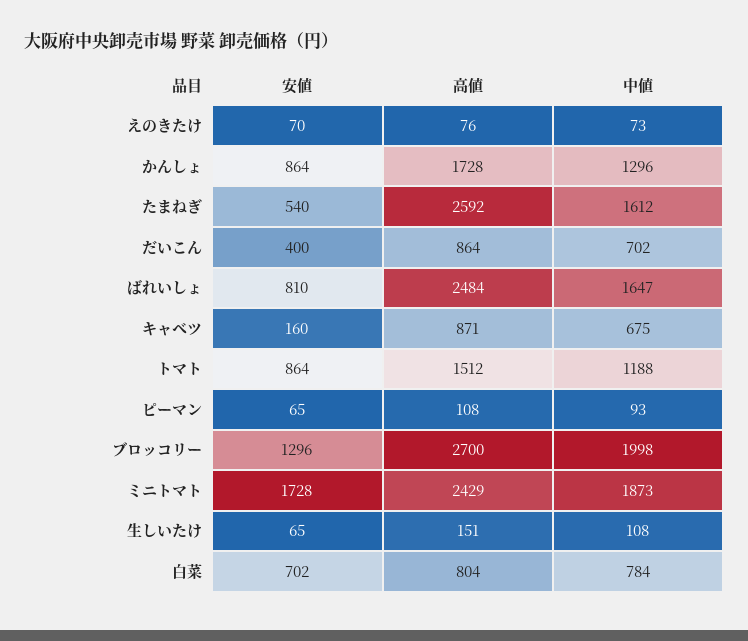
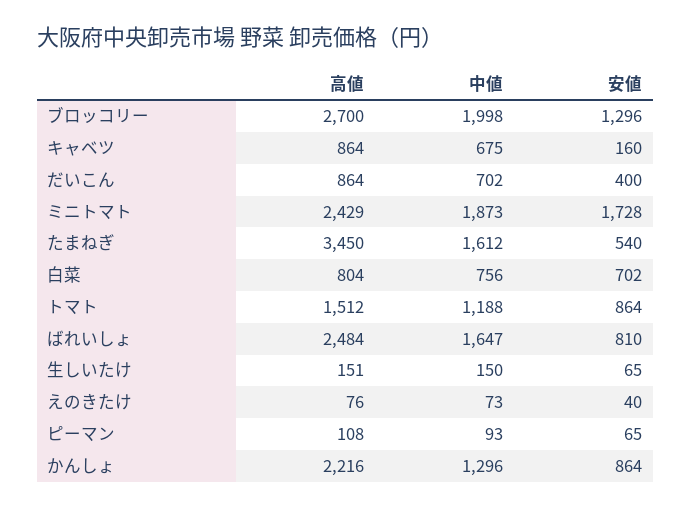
  {
    "安値": {
-     "えのきたけ": 70,
+     "えのきたけ": 40,
      "かんしょ": 864,
      "たまねぎ": 540,
      "だいこん": 400,
      "ばれいしょ": 810,
      "キャベツ": 160,
      "トマト": 864,
      "ピーマン": 65,
      "ブロッコリー": 1296,
      "ミニトマト": 1728,
      "生しいたけ": 65,
      "白菜": 702
    },
    "高値": {
      "えのきたけ": 76,
-     "かんしょ": 1728,
+     "かんしょ": 2216,
-     "たまねぎ": 2592,
+     "たまねぎ": 3450,
      "だいこん": 864,
      "ばれいしょ": 2484,
-     "キャベツ": 871,
+     "キャベツ": 864,
      "トマト": 1512,
      "ピーマン": 108,
      "ブロッコリー": 2700,
      "ミニトマト": 2429,
      "生しいたけ": 151,
      "白菜": 804
    },
    "中値": {
      "えのきたけ": 73,
      "かんしょ": 1296,
      "たまねぎ": 1612,
      "だいこん": 702,
      "ばれいしょ": 1647,
      "キャベツ": 675,
      "トマト": 1188,
      "ピーマン": 93,
      "ブロッコリー": 1998,
      "ミニトマト": 1873,
-     "生しいたけ": 108,
+     "生しいたけ": 150,
-     "白菜": 784
+     "白菜": 756
    }
  }

